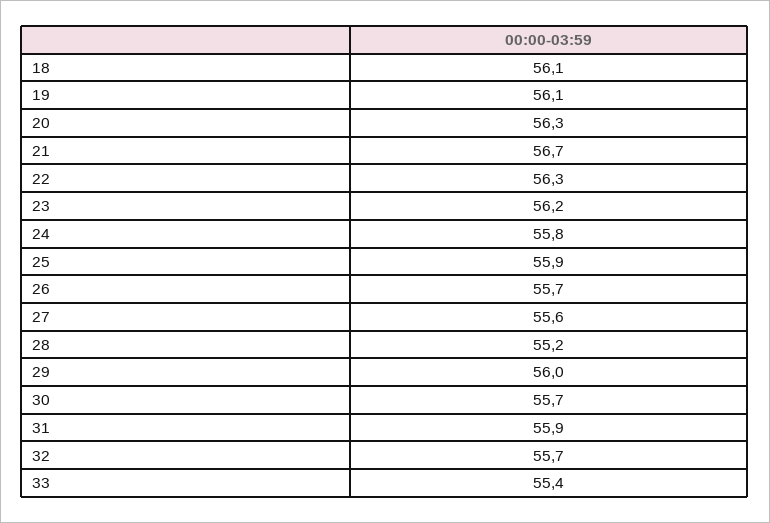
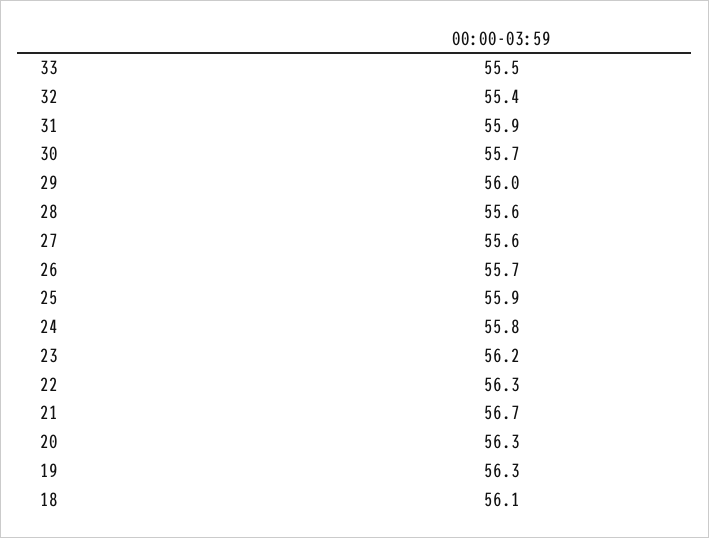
  {
    "18": 56.1,
-   "19": 56.1,
+   "19": 56.3,
    "20": 56.3,
    "21": 56.7,
    "22": 56.3,
    "23": 56.2,
    "24": 55.8,
    "25": 55.9,
    "26": 55.7,
    "27": 55.6,
-   "28": 55.2,
+   "28": 55.6,
    "29": 56,
    "30": 55.7,
    "31": 55.9,
-   "32": 55.7,
+   "32": 55.4,
-   "33": 55.4
+   "33": 55.5
  }

